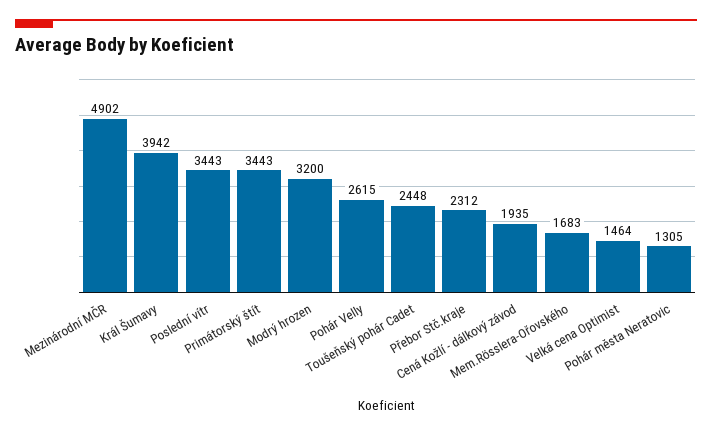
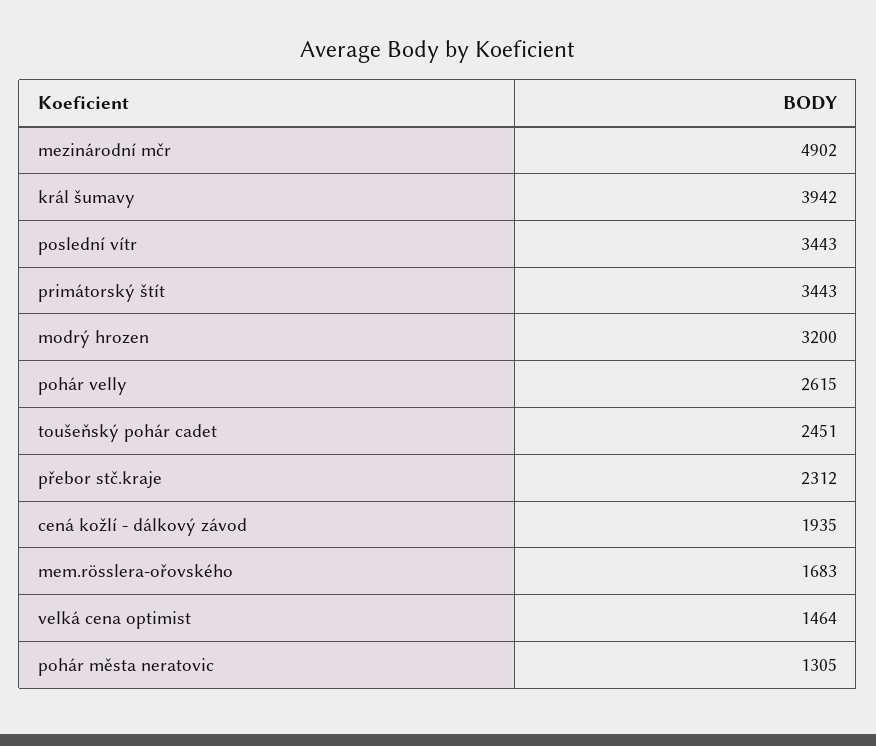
  {
    "Mezinárodní MČR": 4902,
    "Král Šumavy": 3942,
    "Poslední vítr": 3443,
    "Primátorský štít": 3443,
    "Modrý hrozen": 3200,
    "Pohár Velly": 2615,
-   "Toušeňský pohár Cadet": 2448,
+   "Toušeňský pohár Cadet": 2451,
    "Přebor Stč.kraje": 2312,
    "Cená Kožlí - dálkový závod": 1935,
    "Mem.Rösslera-Ořovského": 1683,
    "Velká cena Optimist": 1464,
    "Pohár města Neratovic": 1305
  }

